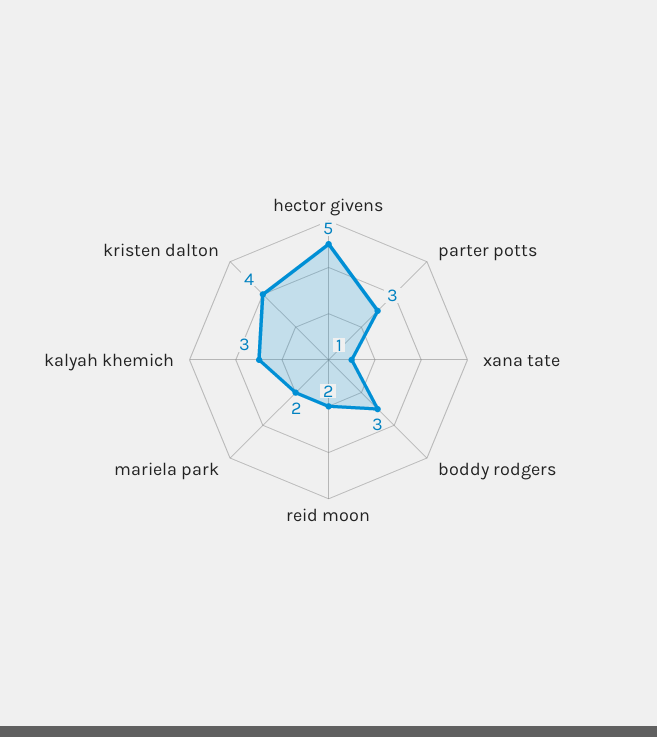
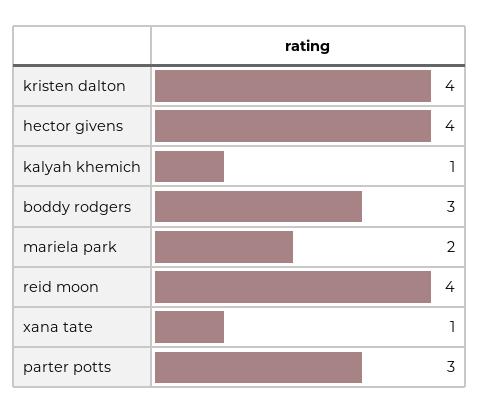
  {
-   "hector givens": 5,
+   "hector givens": 4,
    "parter potts": 3,
    "xana tate": 1,
    "boddy rodgers": 3,
-   "reid moon": 2,
+   "reid moon": 4,
    "mariela park": 2,
-   "kalyah khemich": 3,
+   "kalyah khemich": 1,
    "kristen dalton": 4
  }

